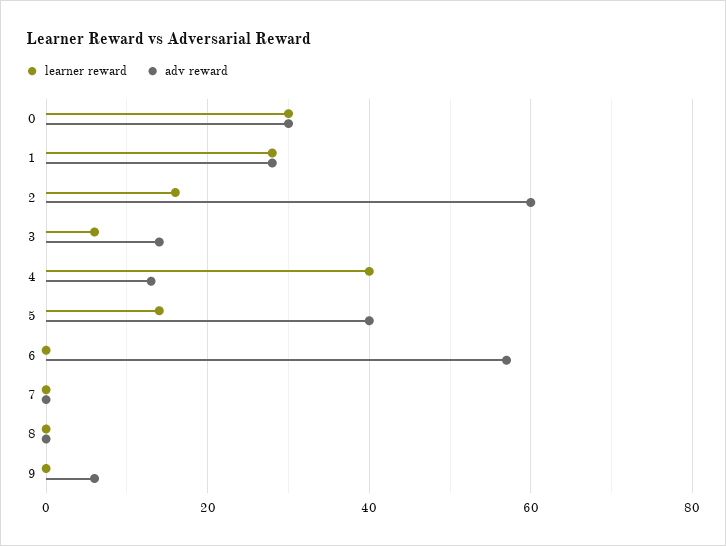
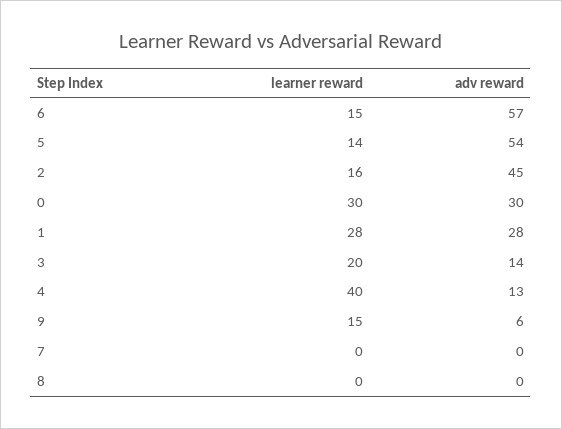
  {
    "learner reward": {
      "0": 30,
      "1": 28,
      "2": 16,
-     "3": 5,
+     "3": 20,
      "4": 40,
      "5": 14,
-     "6": 0,
+     "6": 15,
      "7": 0,
      "8": 0,
-     "9": 0
+     "9": 15
    },
    "adv reward": {
      "0": 30,
      "1": 28,
-     "2": 60,
+     "2": 45,
      "3": 14,
      "4": 13,
-     "5": 40,
+     "5": 54,
      "6": 57,
      "7": 0,
      "8": 0,
      "9": 6
    }
  }

